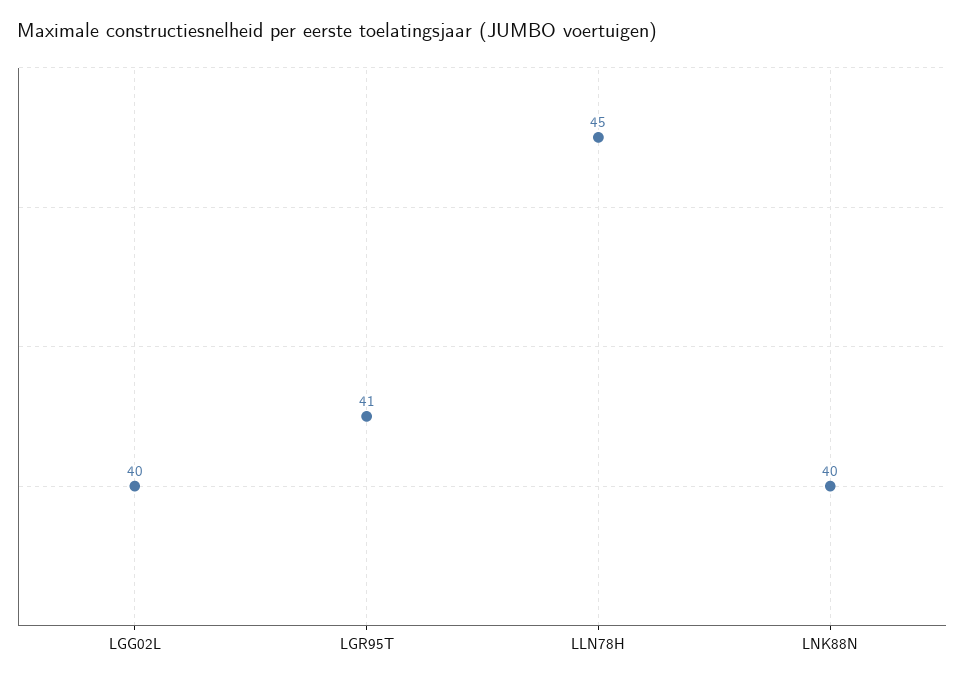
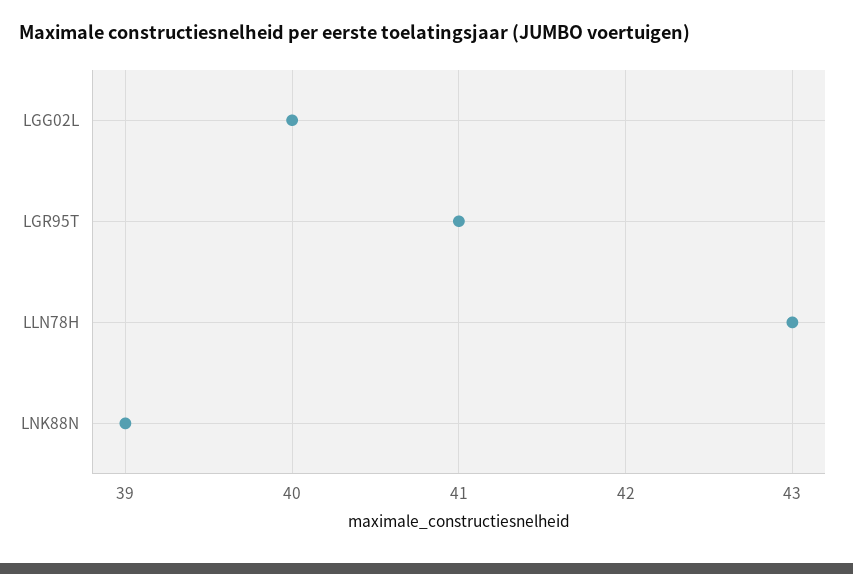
  {
    "LGG02L": 40,
    "LGR95T": 41,
-   "LLN78H": 45,
+   "LLN78H": 43,
-   "LNK88N": 40
+   "LNK88N": 39
  }

